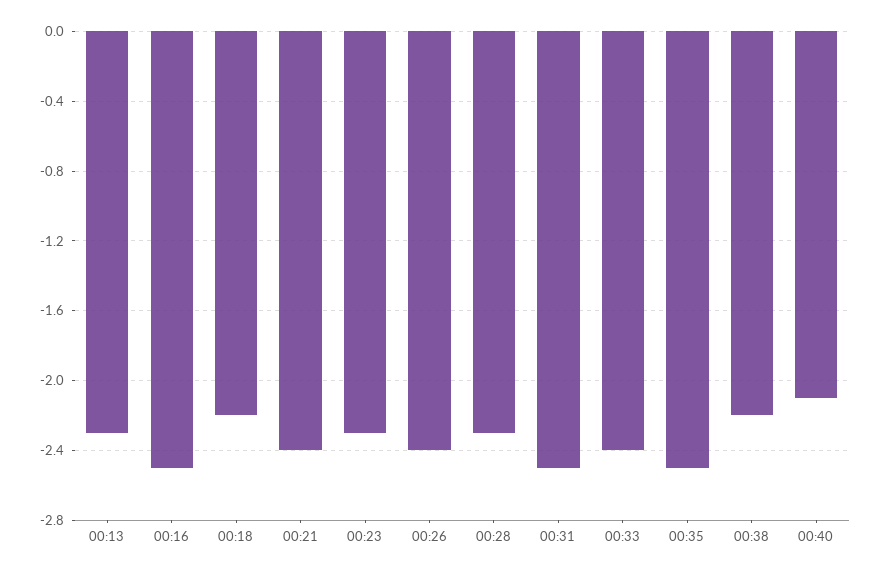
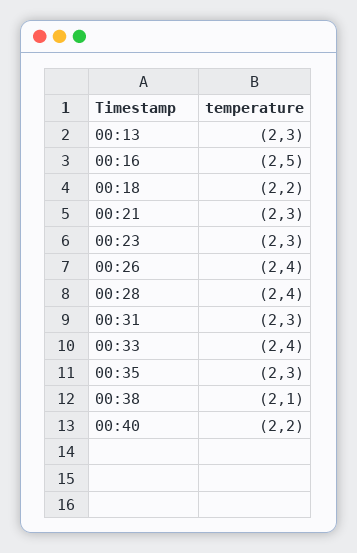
  {
    "00:13": -2.3,
    "00:16": -2.5,
    "00:18": -2.2,
-   "00:21": -2.4,
+   "00:21": -2.3,
    "00:23": -2.3,
    "00:26": -2.4,
-   "00:28": -2.3,
+   "00:28": -2.4,
-   "00:31": -2.5,
+   "00:31": -2.3,
    "00:33": -2.4,
-   "00:35": -2.5,
+   "00:35": -2.3,
-   "00:38": -2.2,
+   "00:38": -2.1,
-   "00:40": -2.1
+   "00:40": -2.2
  }

